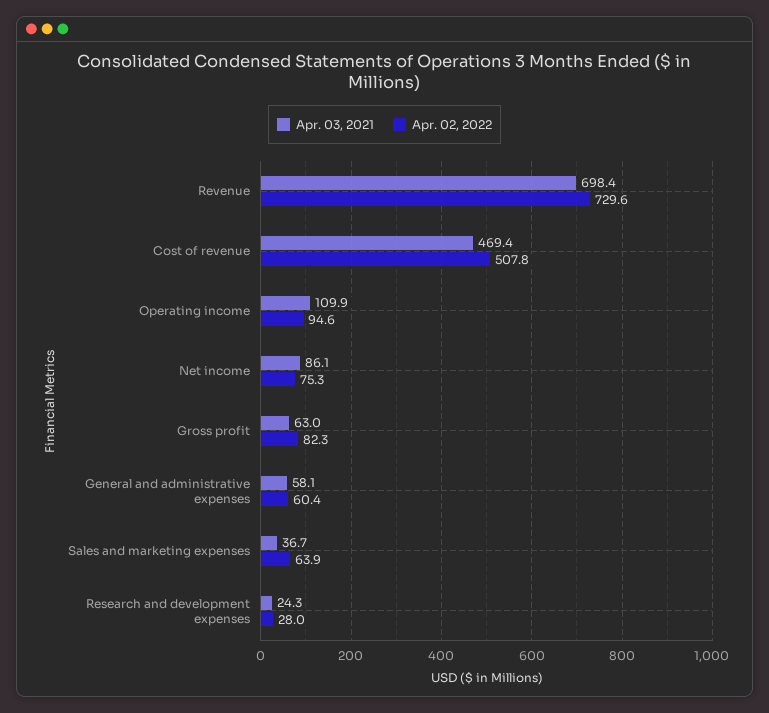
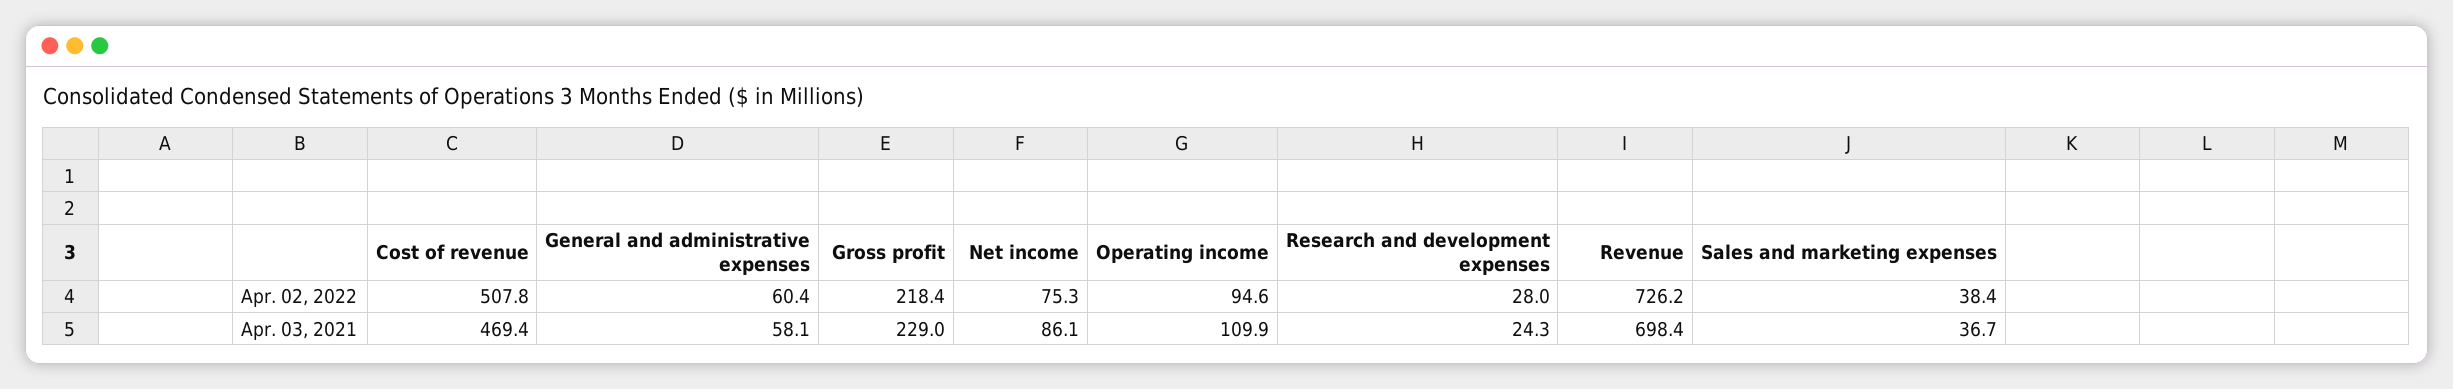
  {
    "Apr. 03, 2021": {
      "Revenue": 698.4,
      "Cost of revenue": 469.4,
      "Operating income": 109.9,
      "Net income": 86.1,
-     "Gross profit": 63,
+     "Gross profit": 229,
      "General and administrative expenses": 58.1,
      "Sales and marketing expenses": 36.7,
      "Research and development expenses": 24.3
    },
    "Apr. 02, 2022": {
-     "Revenue": 729.6,
+     "Revenue": 726.2,
      "Cost of revenue": 507.8,
      "Operating income": 94.6,
      "Net income": 75.3,
-     "Gross profit": 82.3,
+     "Gross profit": 218.4,
      "General and administrative expenses": 60.4,
-     "Sales and marketing expenses": 63.9,
+     "Sales and marketing expenses": 38.4,
      "Research and development expenses": 28
    }
  }

